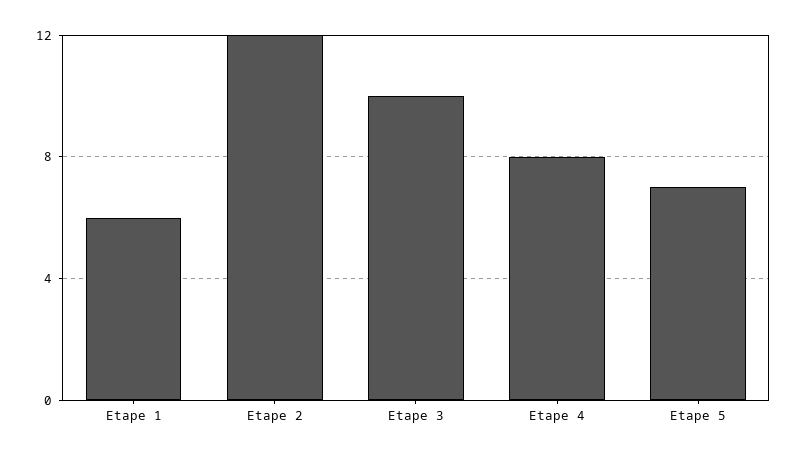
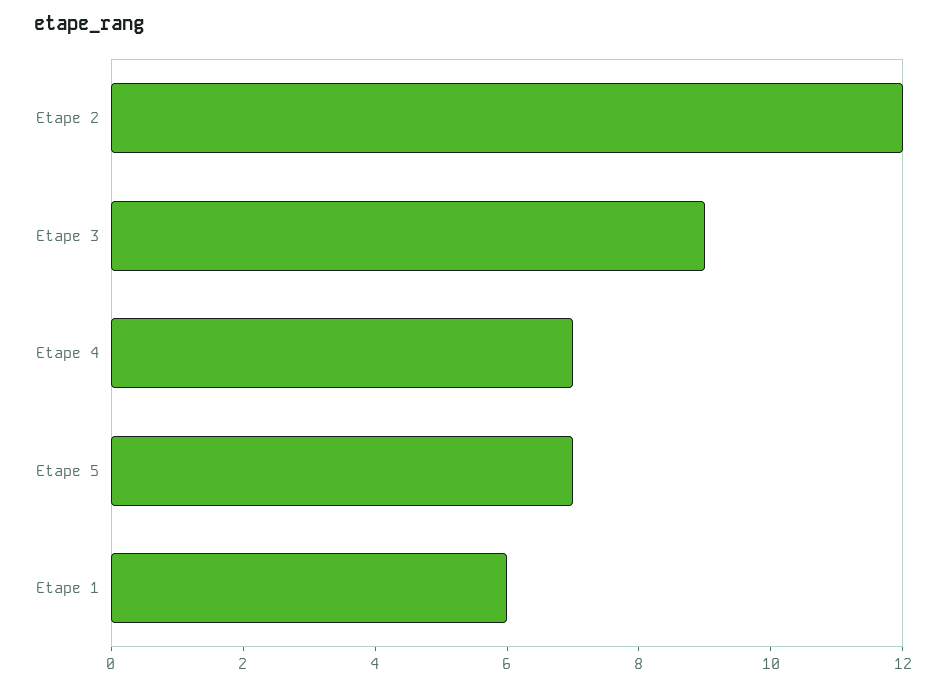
  {
    "Etape 1": 6,
    "Etape 2": 12,
-   "Etape 3": 10,
+   "Etape 3": 9,
-   "Etape 4": 8,
+   "Etape 4": 7,
    "Etape 5": 7
  }

